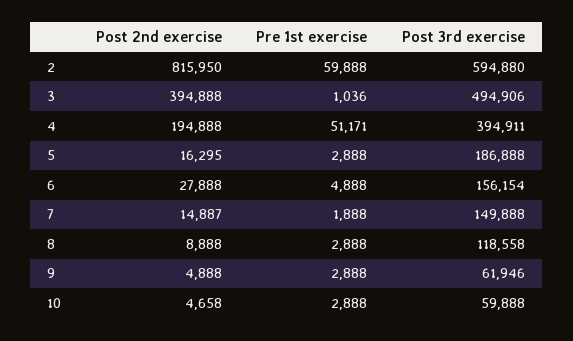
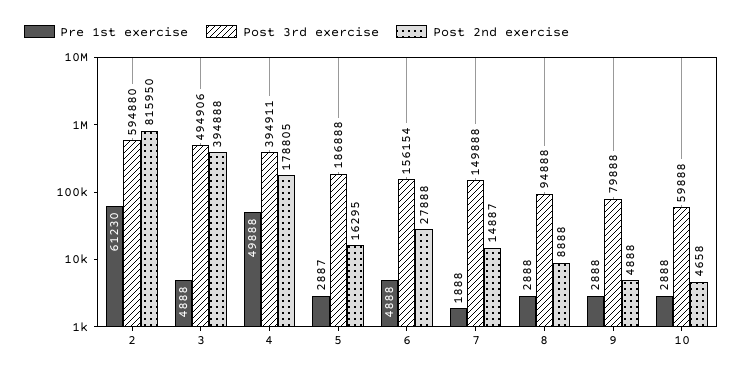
  {
    "Post 2nd exercise": {
      "2": 815950,
      "3": 394888,
-     "4": 194888,
+     "4": 178805,
      "5": 16295,
      "6": 27888,
      "7": 14887,
      "8": 8888,
      "9": 4888,
      "10": 4658
    },
    "Pre 1st exercise": {
-     "2": 59888,
+     "2": 61230,
-     "3": 1036,
+     "3": 4888,
-     "4": 51171,
+     "4": 49888,
-     "5": 2888,
+     "5": 2887,
      "6": 4888,
      "7": 1888,
      "8": 2888,
      "9": 2888,
      "10": 2888
    },
    "Post 3rd exercise": {
      "2": 594880,
      "3": 494906,
      "4": 394911,
      "5": 186888,
      "6": 156154,
      "7": 149888,
-     "8": 118558,
+     "8": 94888,
-     "9": 61946,
+     "9": 79888,
      "10": 59888
    }
  }

